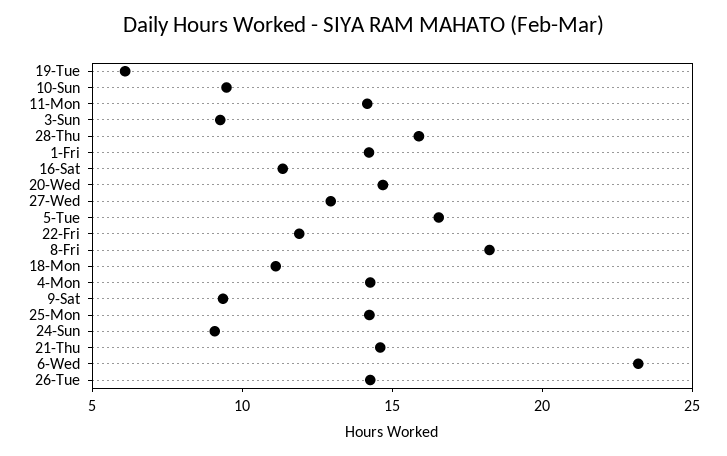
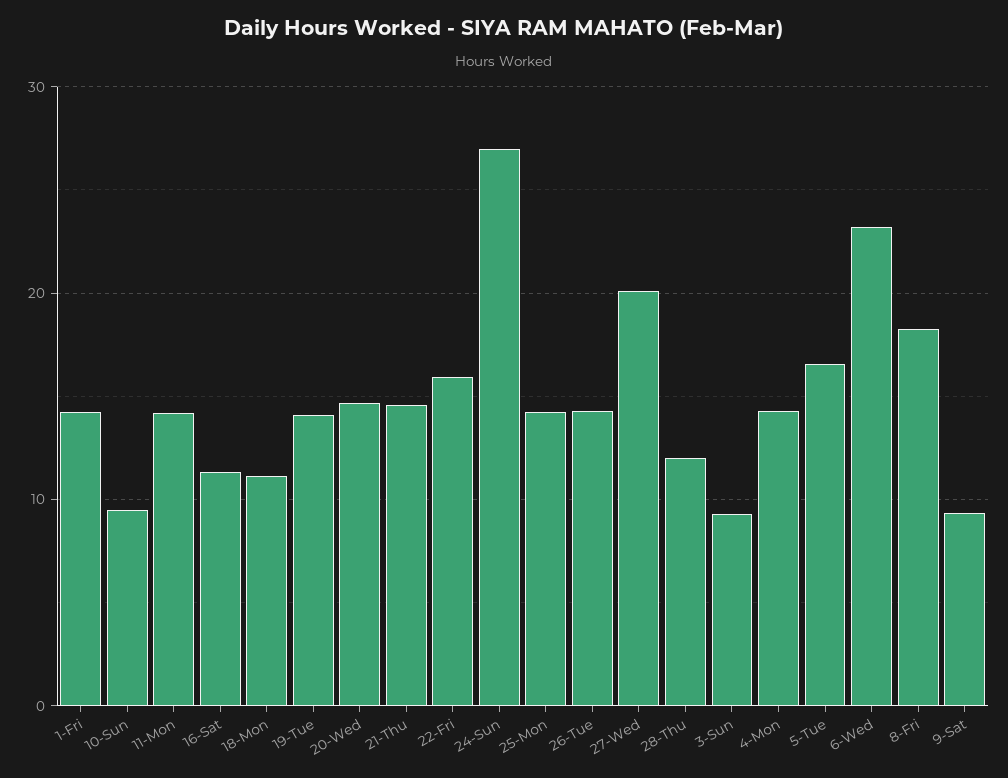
  {
-   "19-Tue": 6,
+   "19-Tue": 14,
    "10-Sun": 9,
    "11-Mon": 14,
    "3-Sun": 9,
-   "28-Thu": 16,
+   "28-Thu": 12,
    "1-Fri": 14,
    "16-Sat": 11,
    "20-Wed": 15,
-   "27-Wed": 13,
+   "27-Wed": 20,
    "5-Tue": 17,
-   "22-Fri": 12,
+   "22-Fri": 16,
    "8-Fri": 18,
    "18-Mon": 11,
    "4-Mon": 14,
    "9-Sat": 9,
    "25-Mon": 14,
-   "24-Sun": 9,
+   "24-Sun": 27,
    "21-Thu": 15,
    "6-Wed": 23,
    "26-Tue": 14
  }

